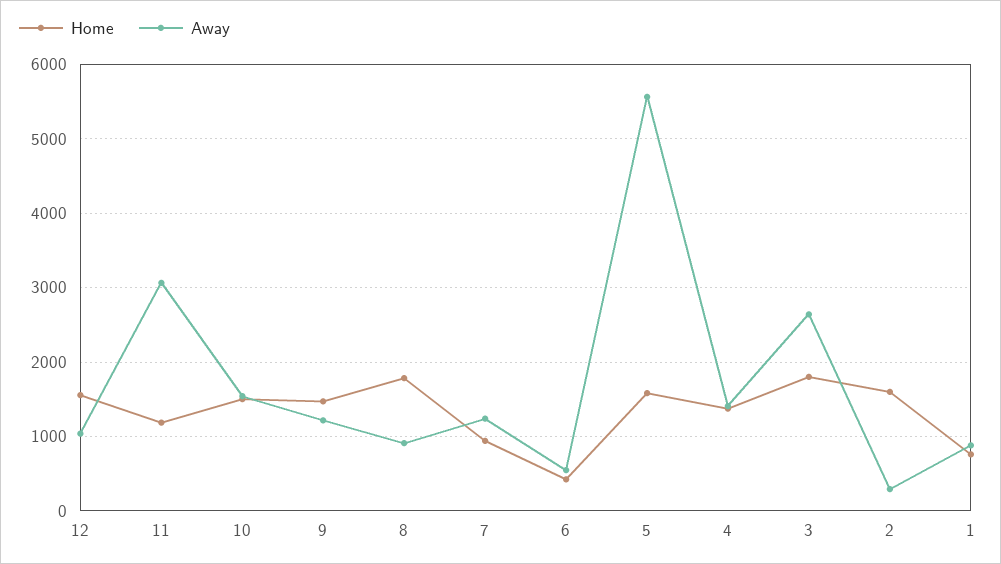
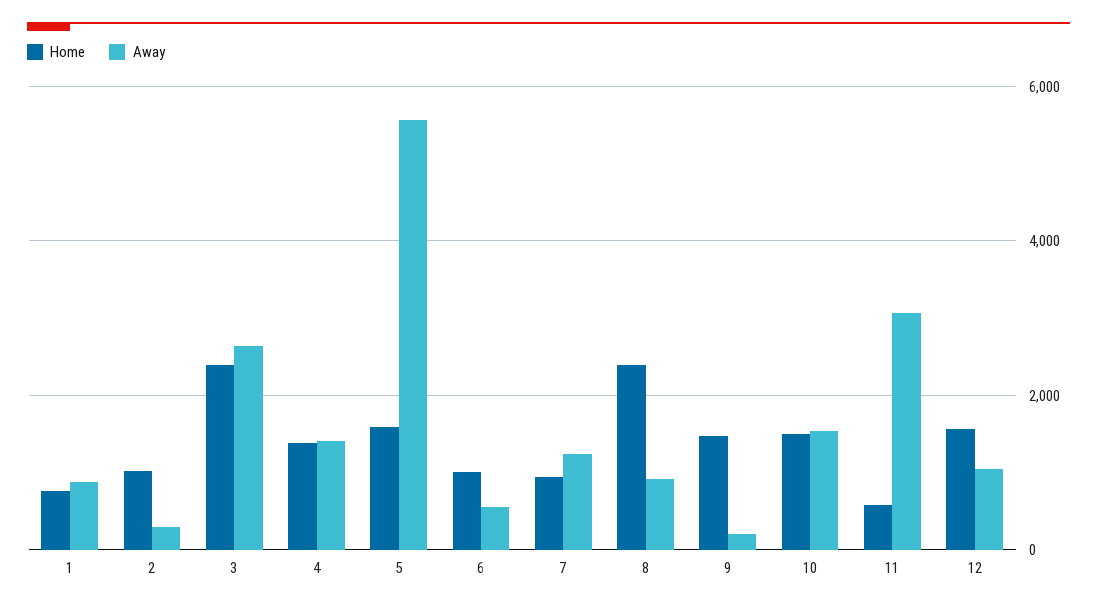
  {
    "Home": {
      "12": 1600,
-     "11": 1200,
+     "11": 600,
      "10": 1500,
      "9": 1500,
-     "8": 1800,
+     "8": 2400,
      "7": 900,
-     "6": 400,
+     "6": 1000,
      "5": 1600,
      "4": 1400,
-     "3": 1800,
+     "3": 2400,
-     "2": 1600,
+     "2": 1000,
      "1": 800
    },
    "Away": {
      "12": 1000,
      "11": 3100,
      "10": 1500,
-     "9": 1200,
+     "9": 200,
      "8": 900,
      "7": 1200,
      "6": 600,
      "5": 5600,
      "4": 1400,
      "3": 2600,
      "2": 300,
      "1": 900
    }
  }

